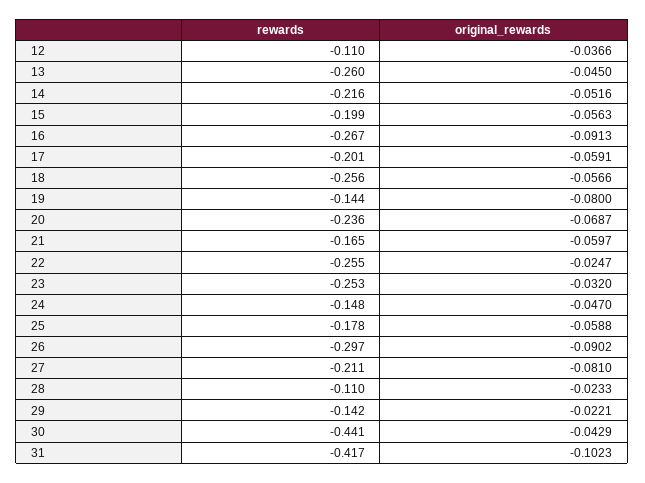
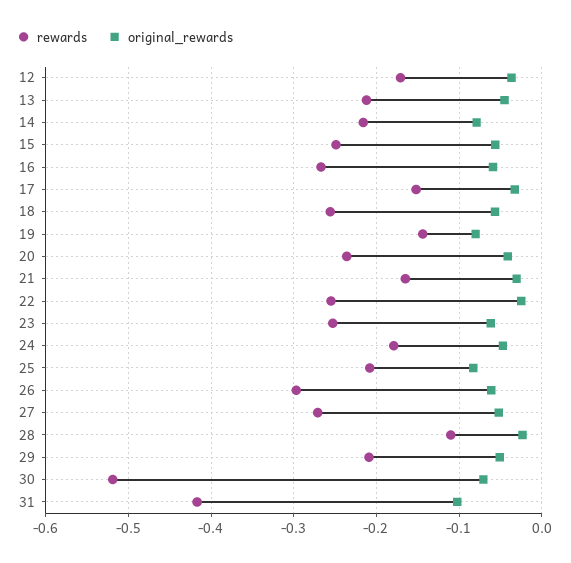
  {
    "rewards": {
-     "12": -0.11,
+     "12": -0.17,
-     "13": -0.26,
+     "13": -0.21,
      "14": -0.216,
-     "15": -0.199,
+     "15": -0.25,
      "16": -0.267,
-     "17": -0.201,
+     "17": -0.15,
      "18": -0.256,
      "19": -0.144,
      "20": -0.236,
      "21": -0.165,
      "22": -0.255,
      "23": -0.253,
-     "24": -0.148,
+     "24": -0.18,
-     "25": -0.178,
+     "25": -0.21,
      "26": -0.297,
-     "27": -0.211,
+     "27": -0.27,
      "28": -0.11,
-     "29": -0.142,
+     "29": -0.21,
-     "30": -0.441,
+     "30": -0.52,
      "31": -0.417
    },
    "original_rewards": {
      "12": -0.0366,
      "13": -0.045,
-     "14": -0.0516,
+     "14": -0.08,
      "15": -0.0563,
-     "16": -0.0913,
+     "16": -0.06,
-     "17": -0.0591,
+     "17": -0.03,
      "18": -0.0566,
      "19": -0.08,
-     "20": -0.0687,
+     "20": -0.04,
-     "21": -0.0597,
+     "21": -0.03,
      "22": -0.0247,
-     "23": -0.032,
+     "23": -0.06,
      "24": -0.047,
-     "25": -0.0588,
+     "25": -0.08,
-     "26": -0.0902,
+     "26": -0.06,
-     "27": -0.081,
+     "27": -0.05,
      "28": -0.0233,
-     "29": -0.0221,
+     "29": -0.05,
-     "30": -0.0429,
+     "30": -0.07,
      "31": -0.1023
    }
  }

